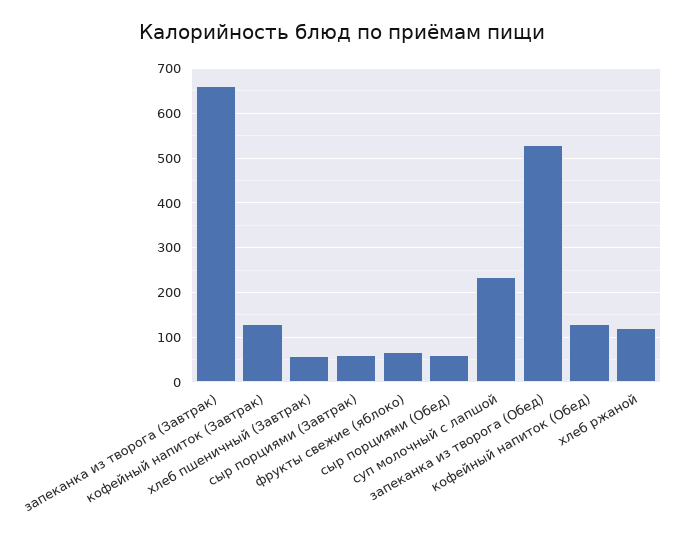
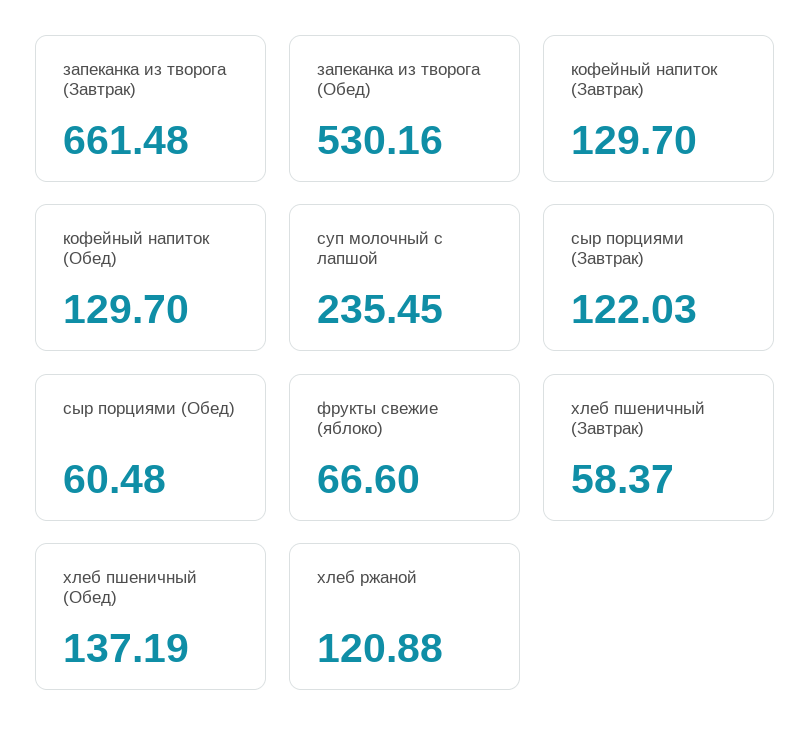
  {
    "запеканка из творога (Завтрак)": 661.48,
    "кофейный напиток (Завтрак)": 129.7,
    "хлеб пшеничный (Завтрак)": 58.37,
-   "сыр порциями (Завтрак)": 60,
+   "сыр порциями (Завтрак)": 122.03,
    "фрукты свежие (яблоко)": 66.6,
    "сыр порциями (Обед)": 60.48,
    "суп молочный с лапшой": 235.45,
    "запеканка из творога (Обед)": 530.16,
    "кофейный напиток (Обед)": 129.7,
-   "хлеб ржаной": 120.88
+   "хлеб ржаной": 120.88,
+   "хлеб пшеничный (Обед)": 137.19
  }

